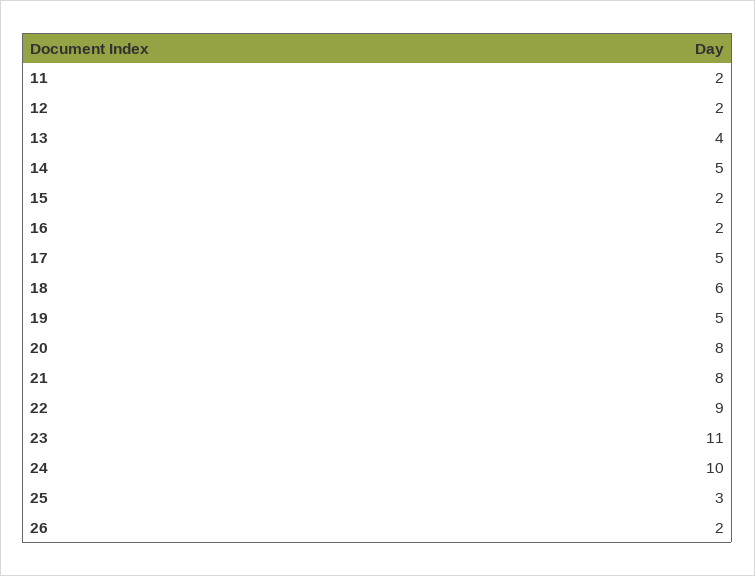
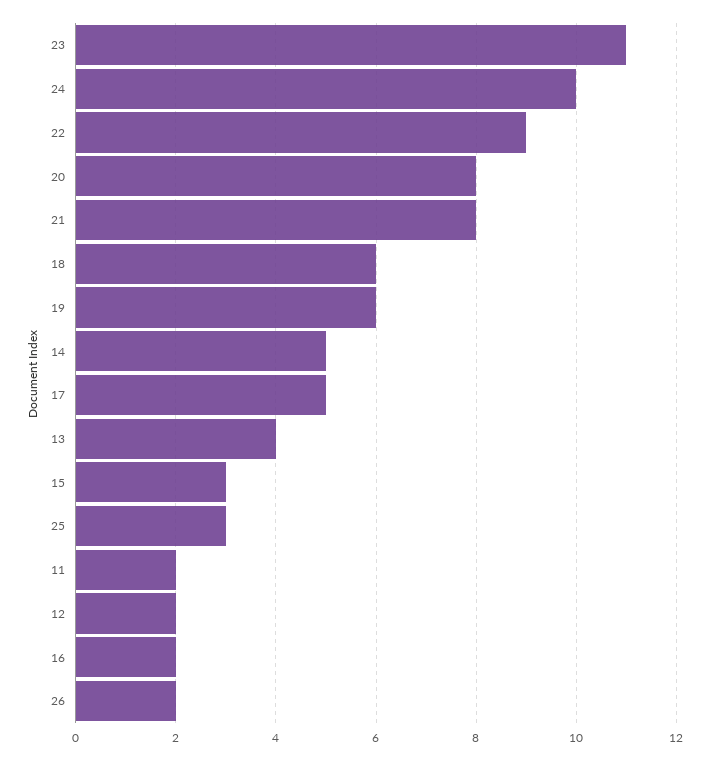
  {
    "11": 2,
    "12": 2,
    "13": 4,
    "14": 5,
-   "15": 2,
+   "15": 3,
    "16": 2,
    "17": 5,
    "18": 6,
-   "19": 5,
+   "19": 6,
    "20": 8,
    "21": 8,
    "22": 9,
    "23": 11,
    "24": 10,
    "25": 3,
    "26": 2
  }

